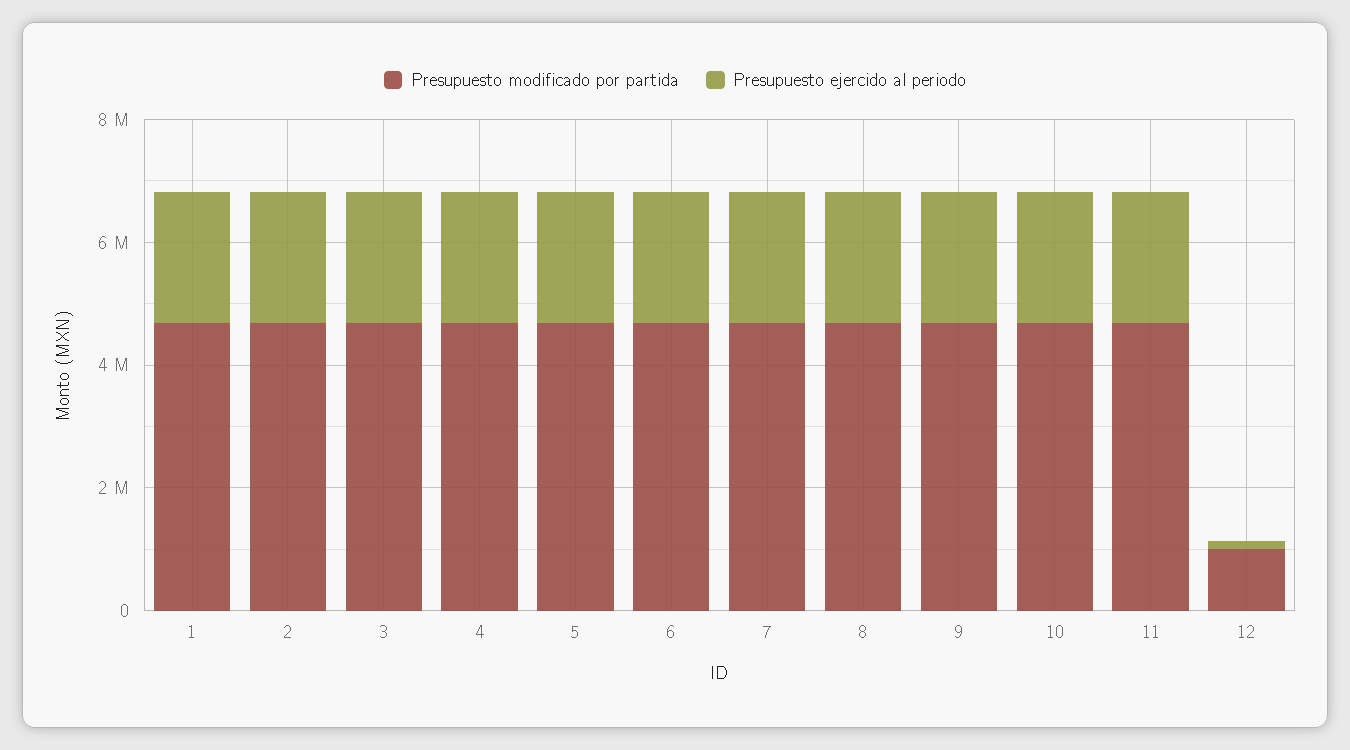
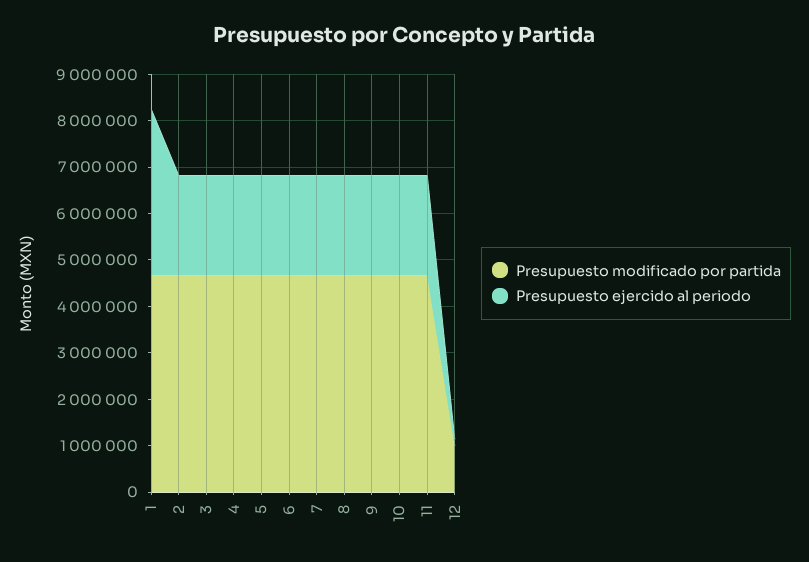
  {
    "Presupuesto modificado por partida": {
      "1": 4600000,
      "2": 4600000,
      "3": 4600000,
      "4": 4600000,
      "5": 4600000,
      "6": 4600000,
      "7": 4600000,
      "8": 4600000,
      "9": 4600000,
      "10": 4600000,
      "11": 4600000,
      "12": 1000000
    },
    "Presupuesto ejercido al periodo": {
-     "1": 2000000,
+     "1": 3600000,
      "2": 2200000,
      "3": 2200000,
      "4": 2200000,
      "5": 2200000,
      "6": 2200000,
      "7": 2200000,
      "8": 2200000,
      "9": 2200000,
      "10": 2200000,
      "11": 2200000,
      "12": 200000
    }
  }

